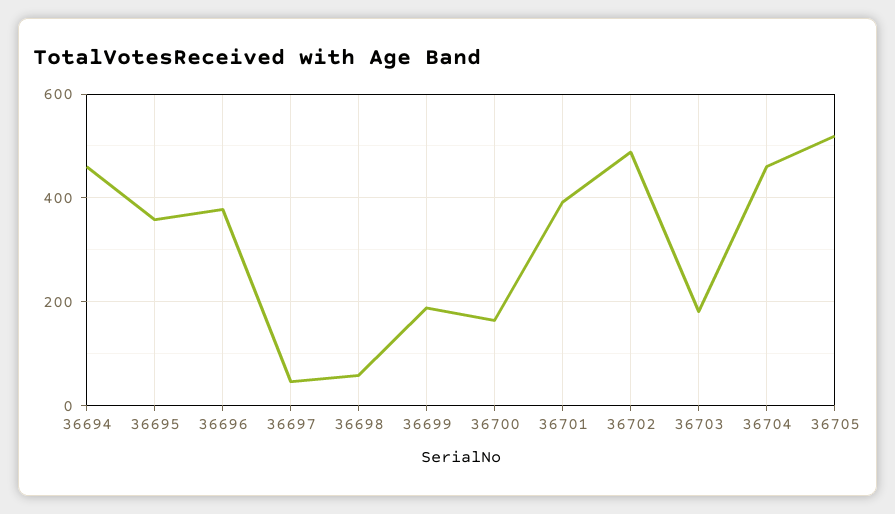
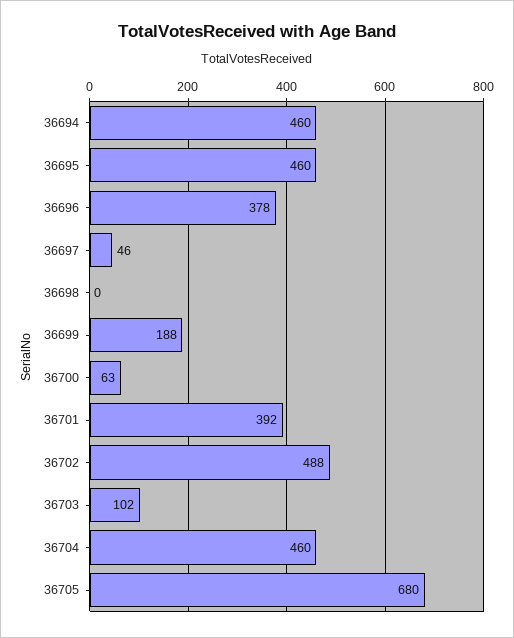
  {
    "36694": 460,
-   "36695": 360,
+   "36695": 460,
    "36696": 378,
    "36697": 46,
-   "36698": 60,
+   "36698": 0,
    "36699": 188,
-   "36700": 160,
+   "36700": 63,
    "36701": 392,
    "36702": 488,
-   "36703": 180,
+   "36703": 102,
    "36704": 460,
-   "36705": 520
+   "36705": 680
  }

